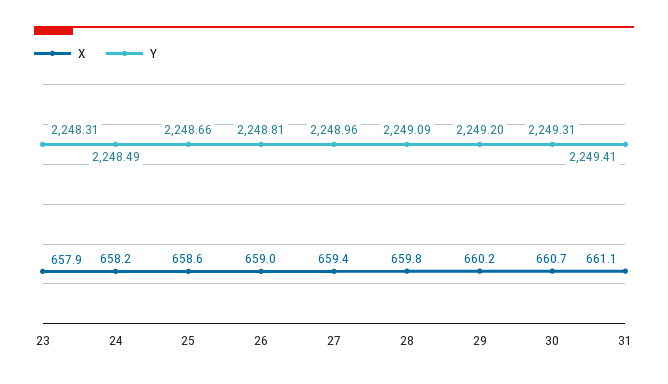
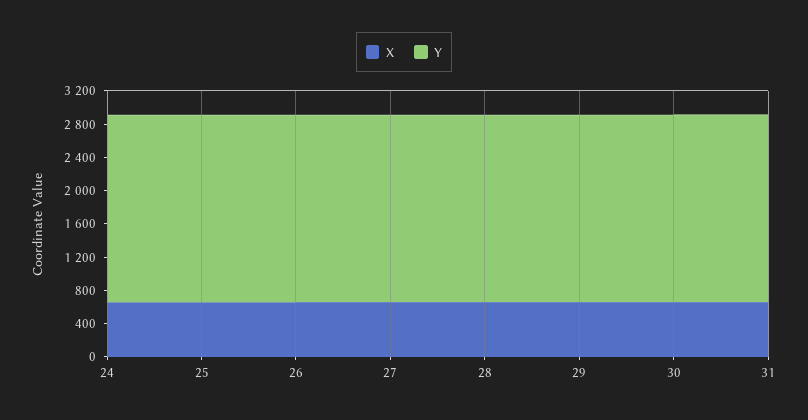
  {
    "X": {
-     "23": 657.9,
      "24": 658.2,
      "25": 658.6,
      "26": 659,
      "27": 659.4,
      "28": 659.8,
      "29": 660.2,
      "30": 660.7,
      "31": 661.1
    },
    "Y": {
-     "23": 2248.31,
      "24": 2248.49,
      "25": 2248.66,
      "26": 2248.81,
      "27": 2248.96,
      "28": 2249.09,
      "29": 2249.2,
      "30": 2249.31,
      "31": 2249.41
    }
  }

